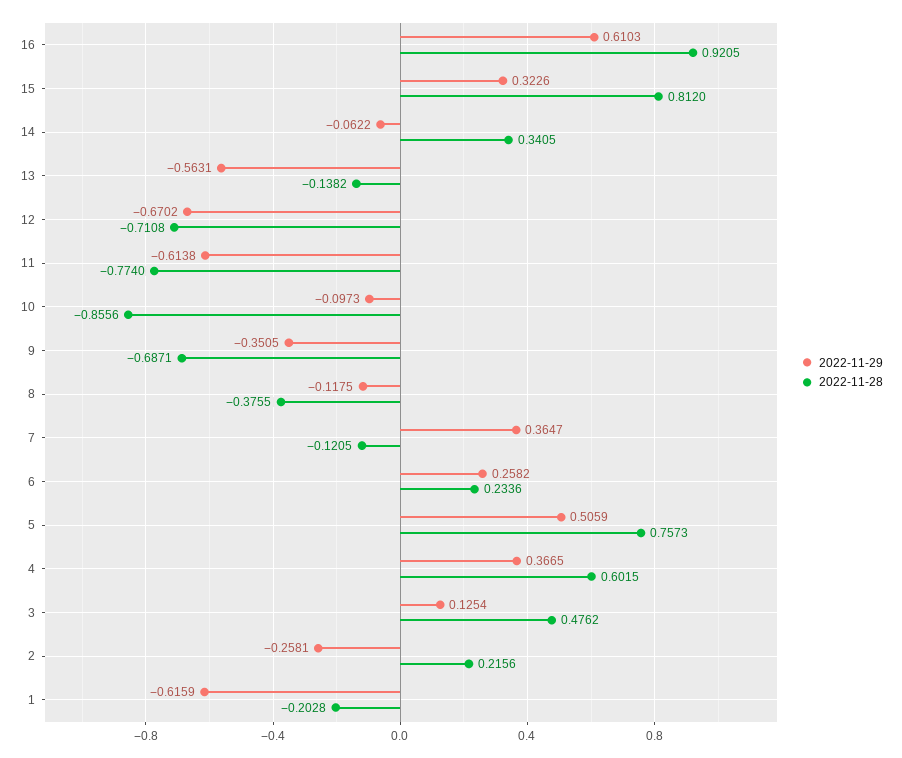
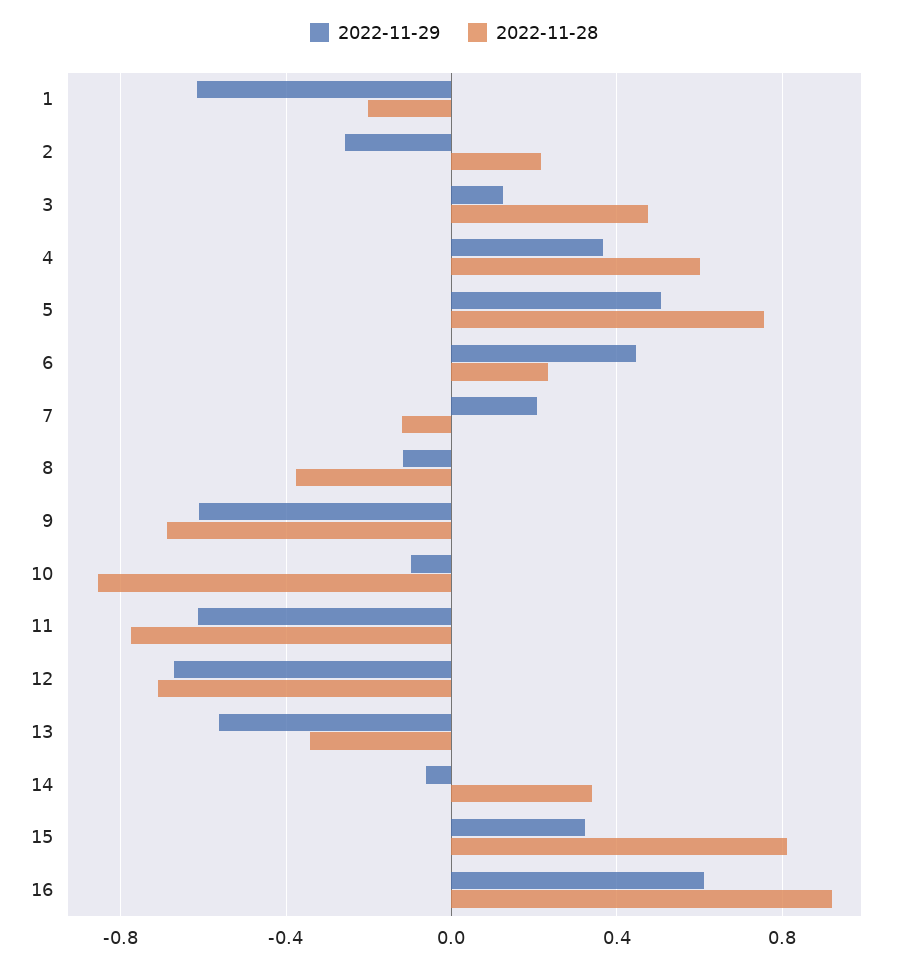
  {
    "2022-11-29": {
      "16": 0.6103,
      "15": 0.3226,
      "14": -0.0622,
      "13": -0.5631,
      "12": -0.6702,
      "11": -0.6138,
      "10": -0.0973,
-     "9": -0.3505,
+     "9": -0.6,
      "8": -0.1175,
-     "7": 0.3647,
+     "7": 0.2,
-     "6": 0.2582,
+     "6": 0.45,
      "5": 0.5059,
      "4": 0.3665,
      "3": 0.1254,
      "2": -0.2581,
      "1": -0.6159
    },
    "2022-11-28": {
      "16": 0.9205,
      "15": 0.812,
      "14": 0.3405,
-     "13": -0.1382,
+     "13": -0.35,
      "12": -0.7108,
      "11": -0.774,
      "10": -0.8556,
      "9": -0.6871,
      "8": -0.3755,
      "7": -0.1205,
      "6": 0.2336,
      "5": 0.7573,
      "4": 0.6015,
      "3": 0.4762,
      "2": 0.2156,
      "1": -0.2028
    }
  }

